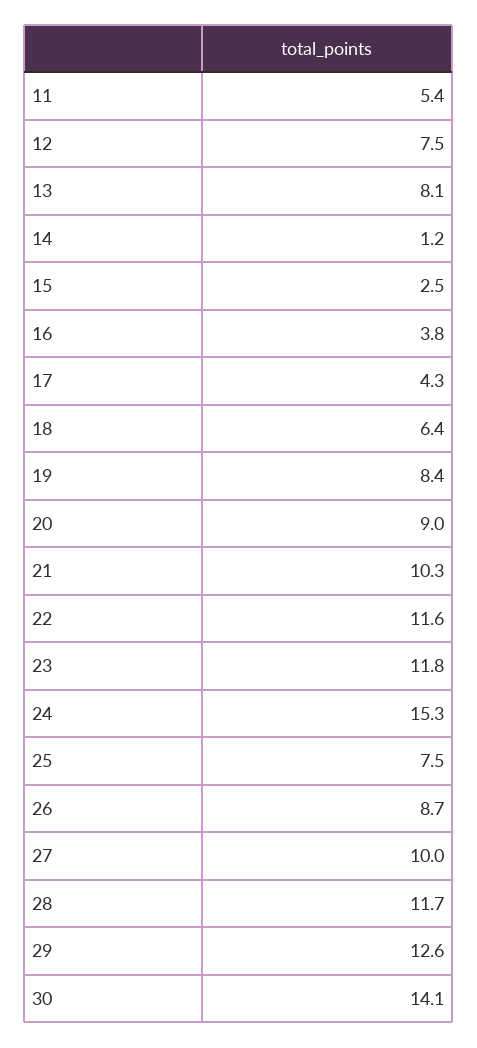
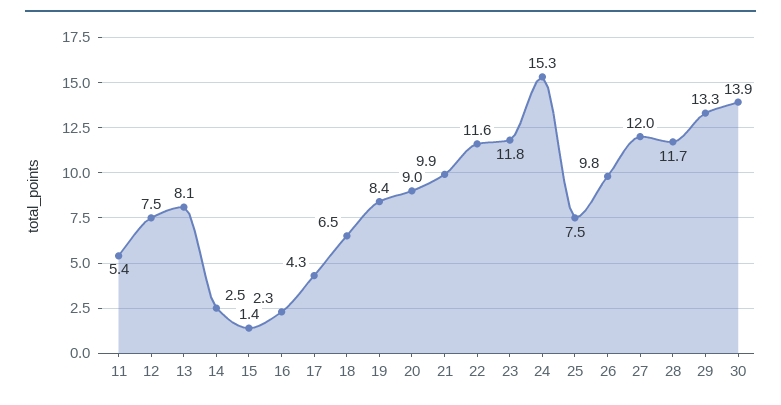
  {
    "11": 5.4,
    "12": 7.5,
    "13": 8.1,
-   "14": 1.2,
+   "14": 2.5,
-   "15": 2.5,
+   "15": 1.4,
-   "16": 3.8,
+   "16": 2.3,
    "17": 4.3,
-   "18": 6.4,
+   "18": 6.5,
    "19": 8.4,
    "20": 9,
-   "21": 10.3,
+   "21": 9.9,
    "22": 11.6,
    "23": 11.8,
    "24": 15.3,
    "25": 7.5,
-   "26": 8.7,
+   "26": 9.8,
-   "27": 10,
+   "27": 12,
    "28": 11.7,
-   "29": 12.6,
+   "29": 13.3,
-   "30": 14.1
+   "30": 13.9
  }

